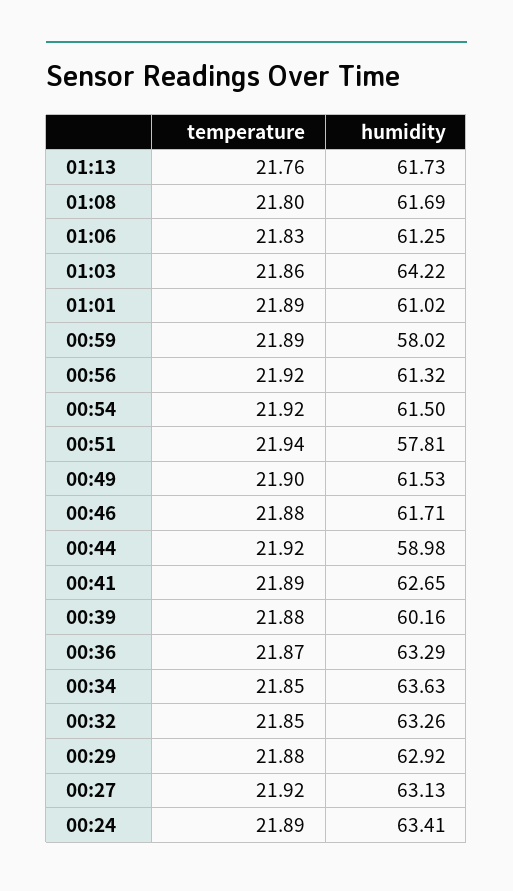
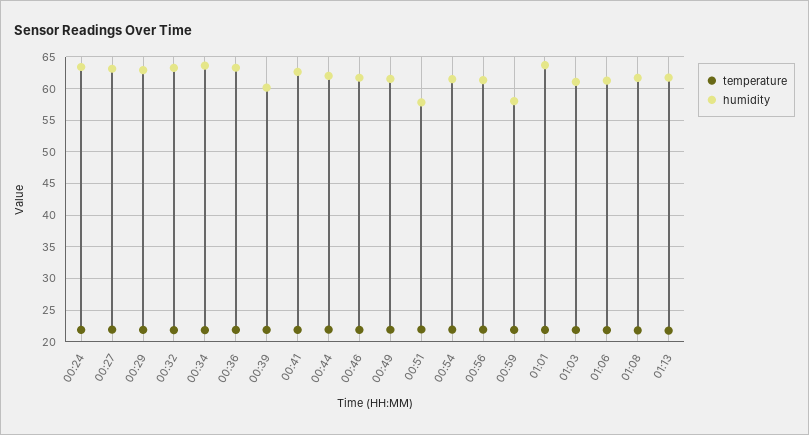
  {
    "temperature": {
      "01:13": 21.76,
      "01:08": 21.8,
      "01:06": 21.83,
      "01:03": 21.86,
      "01:01": 21.89,
      "00:59": 21.89,
      "00:56": 21.92,
      "00:54": 21.92,
      "00:51": 21.94,
      "00:49": 21.9,
      "00:46": 21.88,
      "00:44": 21.92,
      "00:41": 21.89,
      "00:39": 21.88,
      "00:36": 21.87,
      "00:34": 21.85,
      "00:32": 21.85,
      "00:29": 21.88,
      "00:27": 21.92,
      "00:24": 21.89
    },
    "humidity": {
      "01:13": 61.73,
      "01:08": 61.69,
      "01:06": 61.25,
-     "01:03": 64.22,
+     "01:03": 61,
-     "01:01": 61.02,
+     "01:01": 64,
      "00:59": 58.02,
      "00:56": 61.32,
      "00:54": 61.5,
      "00:51": 57.81,
      "00:49": 61.53,
      "00:46": 61.71,
-     "00:44": 58.98,
+     "00:44": 62,
      "00:41": 62.65,
      "00:39": 60.16,
      "00:36": 63.29,
      "00:34": 63.63,
      "00:32": 63.26,
      "00:29": 62.92,
      "00:27": 63.13,
      "00:24": 63.41
    }
  }

